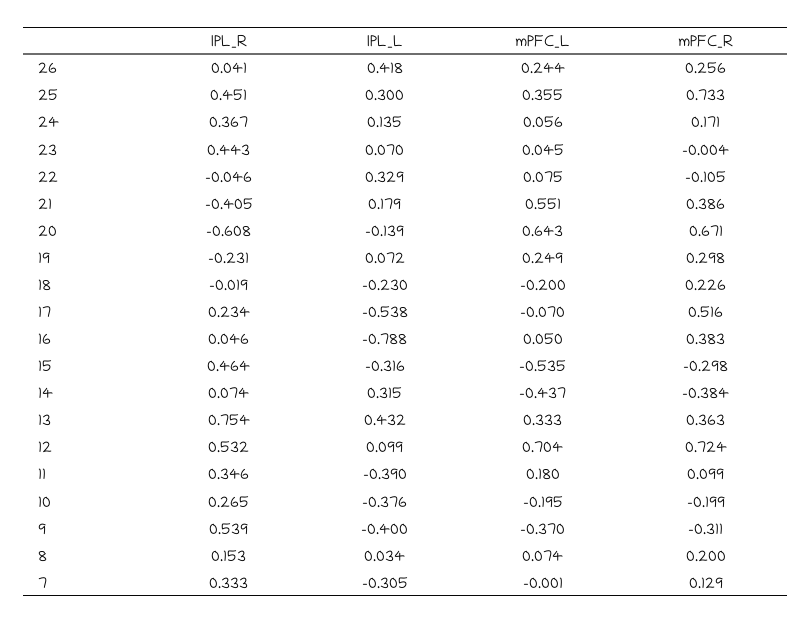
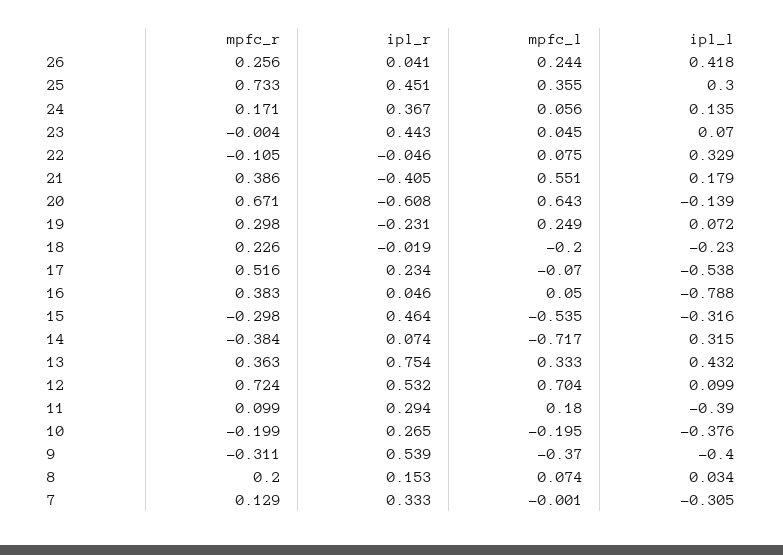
  {
    "IPL_R": {
      "26": 0.041,
      "25": 0.451,
      "24": 0.367,
      "23": 0.443,
      "22": -0.046,
      "21": -0.405,
      "20": -0.608,
      "19": -0.231,
      "18": -0.019,
      "17": 0.234,
      "16": 0.046,
      "15": 0.464,
      "14": 0.074,
      "13": 0.754,
      "12": 0.532,
-     "11": 0.346,
+     "11": 0.294,
      "10": 0.265,
      "9": 0.539,
      "8": 0.153,
      "7": 0.333
    },
    "IPL_L": {
      "26": 0.418,
      "25": 0.3,
      "24": 0.135,
      "23": 0.07,
      "22": 0.329,
      "21": 0.179,
      "20": -0.139,
      "19": 0.072,
      "18": -0.23,
      "17": -0.538,
      "16": -0.788,
      "15": -0.316,
      "14": 0.315,
      "13": 0.432,
      "12": 0.099,
      "11": -0.39,
      "10": -0.376,
      "9": -0.4,
      "8": 0.034,
      "7": -0.305
    },
    "mPFC_L": {
      "26": 0.244,
      "25": 0.355,
      "24": 0.056,
      "23": 0.045,
      "22": 0.075,
      "21": 0.551,
      "20": 0.643,
      "19": 0.249,
      "18": -0.2,
      "17": -0.07,
      "16": 0.05,
      "15": -0.535,
-     "14": -0.437,
+     "14": -0.717,
      "13": 0.333,
      "12": 0.704,
      "11": 0.18,
      "10": -0.195,
      "9": -0.37,
      "8": 0.074,
      "7": -0.001
    },
    "mPFC_R": {
      "26": 0.256,
      "25": 0.733,
      "24": 0.171,
      "23": -0.004,
      "22": -0.105,
      "21": 0.386,
      "20": 0.671,
      "19": 0.298,
      "18": 0.226,
      "17": 0.516,
      "16": 0.383,
      "15": -0.298,
      "14": -0.384,
      "13": 0.363,
      "12": 0.724,
      "11": 0.099,
      "10": -0.199,
      "9": -0.311,
      "8": 0.2,
      "7": 0.129
    }
  }

